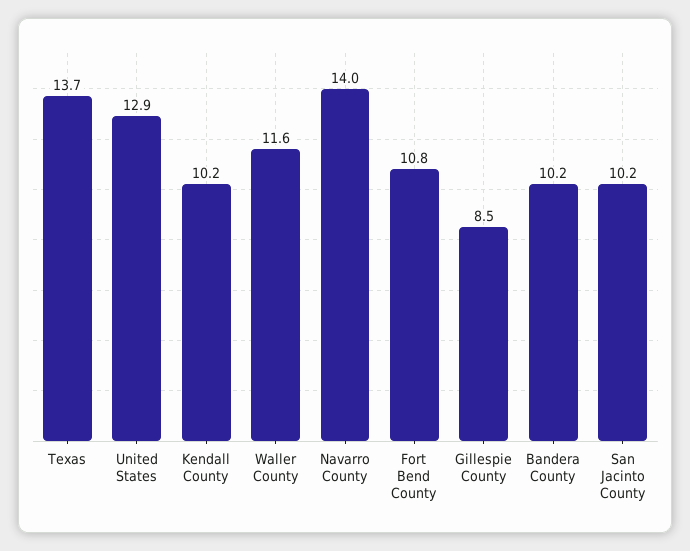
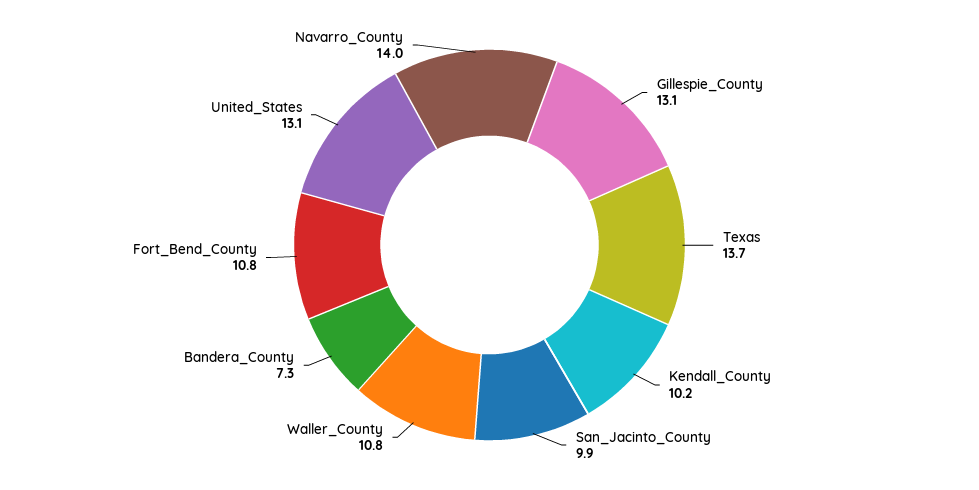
  {
    "Texas": 13.7,
-   "United States": 12.9,
+   "United States": 13.1,
    "Kendall County": 10.2,
-   "Waller County": 11.6,
+   "Waller County": 10.8,
    "Navarro County": 14,
    "Fort Bend County": 10.8,
-   "Gillespie County": 8.5,
+   "Gillespie County": 13.1,
-   "Bandera County": 10.2,
+   "Bandera County": 7.3,
-   "San Jacinto County": 10.2
+   "San Jacinto County": 9.9
  }

